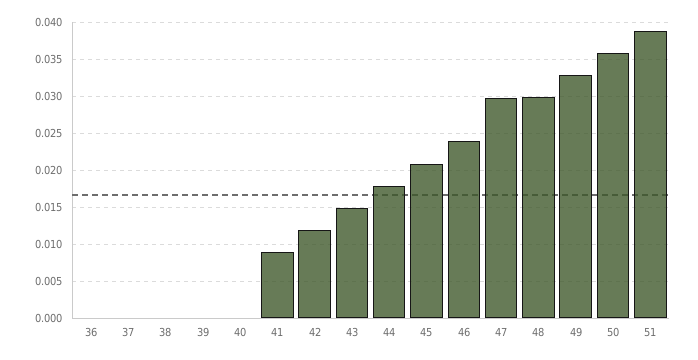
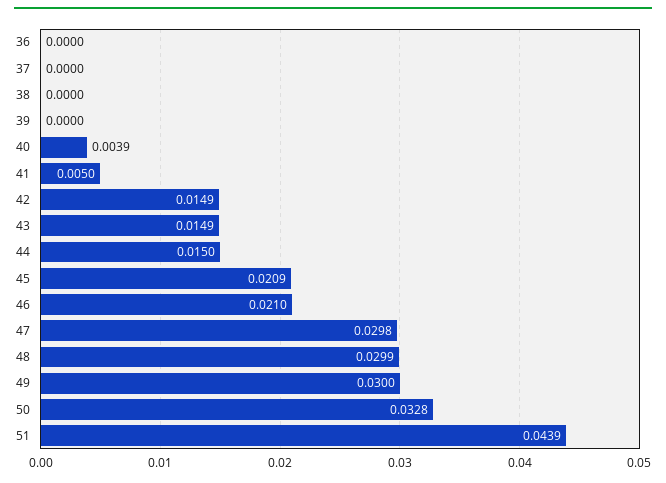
  {
    "36": 0,
    "37": 0,
    "38": 0,
    "39": 0,
-   "40": 0,
+   "40": 0.0039,
-   "41": 0.009,
+   "41": 0.005,
-   "42": 0.012,
+   "42": 0.0149,
    "43": 0.0149,
-   "44": 0.018,
+   "44": 0.015,
    "45": 0.0209,
-   "46": 0.024,
+   "46": 0.021,
    "47": 0.0298,
    "48": 0.0299,
-   "49": 0.033,
+   "49": 0.03,
-   "50": 0.036,
+   "50": 0.0328,
-   "51": 0.039
+   "51": 0.0439
  }

